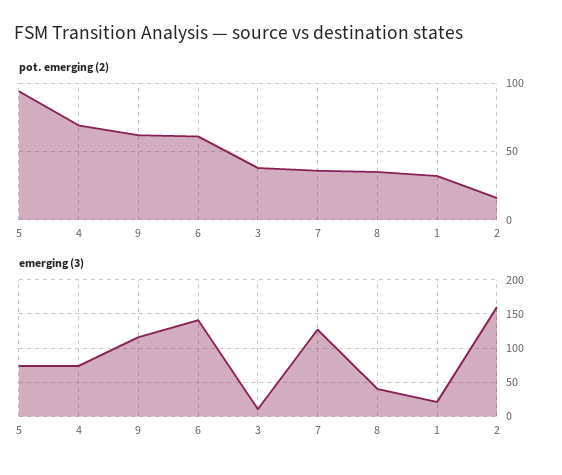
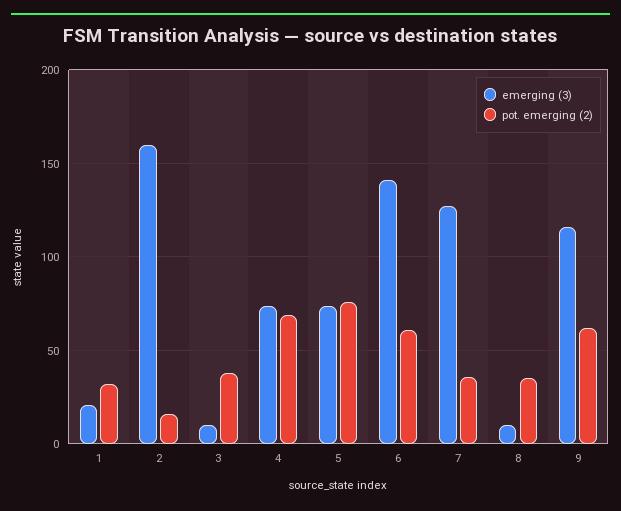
  {
    "pot. emerging (2)": {
-     "5": 95,
+     "5": 75,
      "4": 70,
      "9": 60,
      "6": 60,
      "3": 40,
      "7": 35,
      "8": 35,
      "1": 30,
      "2": 15
    },
    "emerging (3)": {
      "5": 75,
      "4": 75,
      "9": 115,
      "6": 140,
      "3": 10,
      "7": 125,
-     "8": 40,
+     "8": 10,
      "1": 20,
      "2": 160
    }
  }

